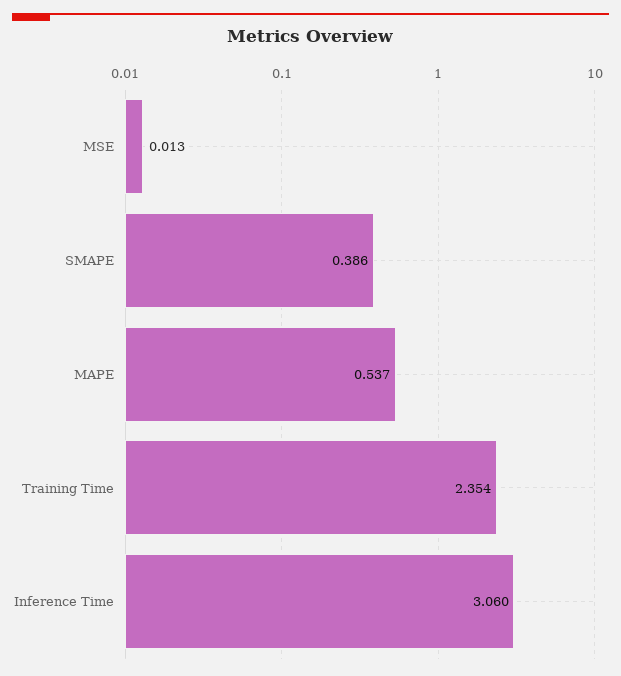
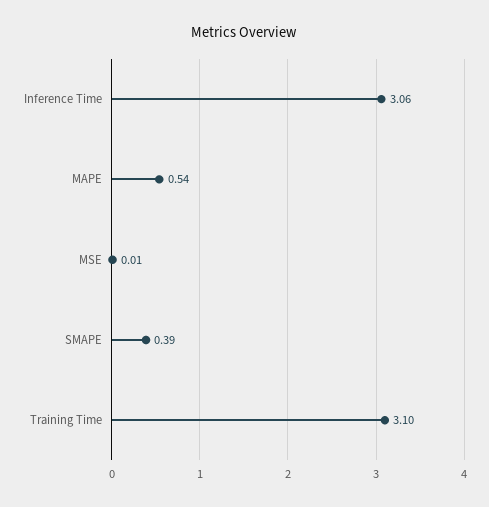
  {
    "MSE": 0.013,
    "SMAPE": 0.386,
    "MAPE": 0.537,
-   "Training Time": 2.354,
+   "Training Time": 3.1,
    "Inference Time": 3.06
  }

